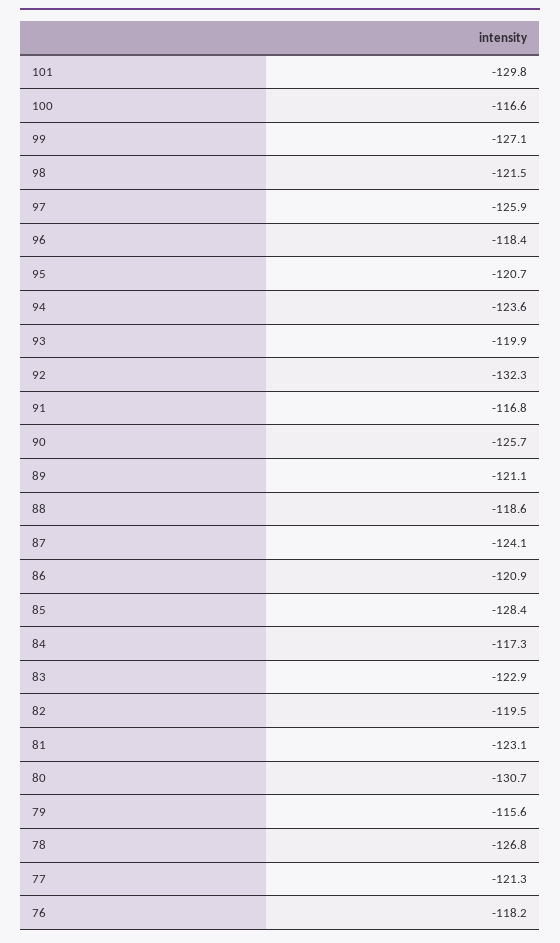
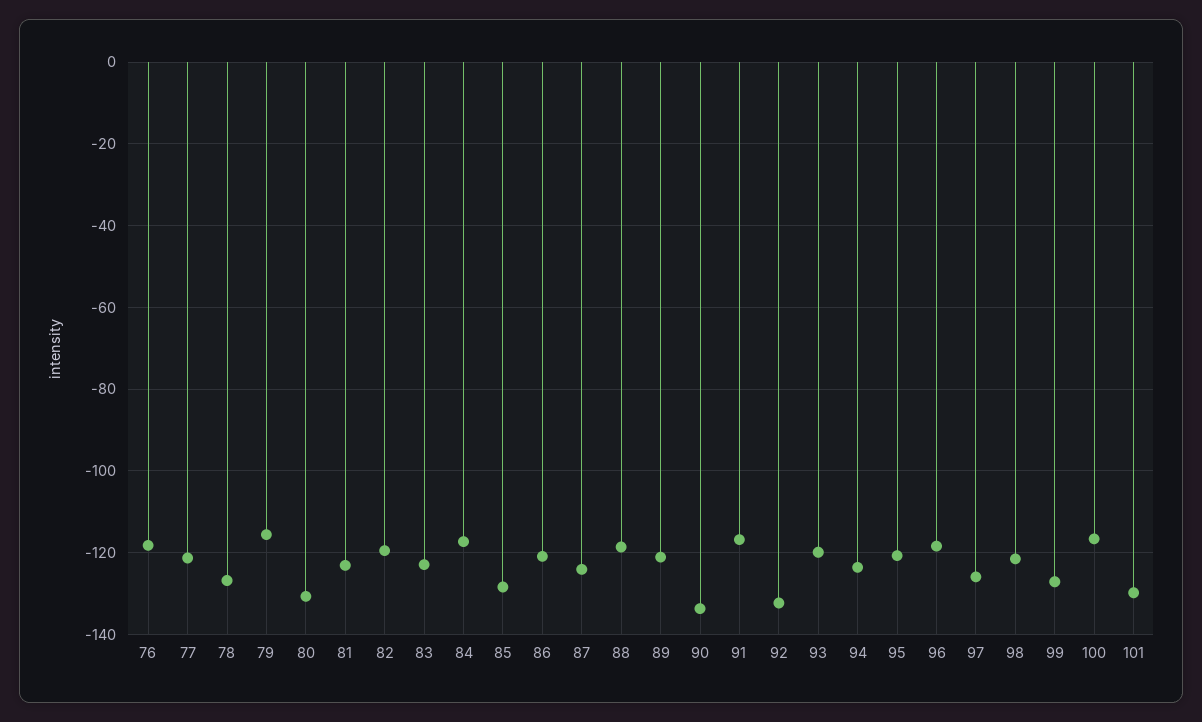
  {
    "101": -129.8,
    "100": -116.6,
    "99": -127.1,
    "98": -121.5,
    "97": -125.9,
    "96": -118.4,
    "95": -120.7,
    "94": -123.6,
    "93": -119.9,
    "92": -132.3,
    "91": -116.8,
-   "90": -125.7,
+   "90": -134,
    "89": -121.1,
    "88": -118.6,
    "87": -124.1,
    "86": -120.9,
    "85": -128.4,
    "84": -117.3,
    "83": -122.9,
    "82": -119.5,
    "81": -123.1,
    "80": -130.7,
    "79": -115.6,
    "78": -126.8,
    "77": -121.3,
    "76": -118.2
  }

